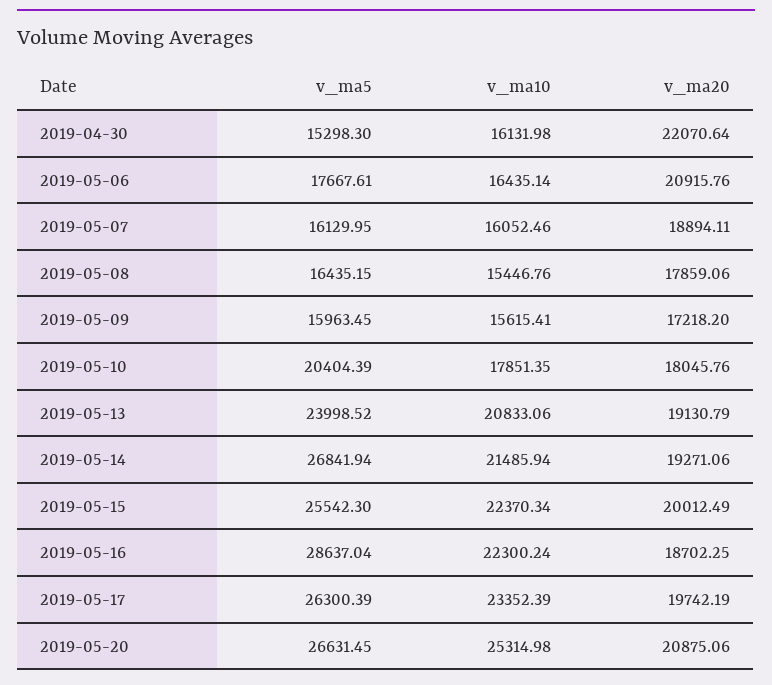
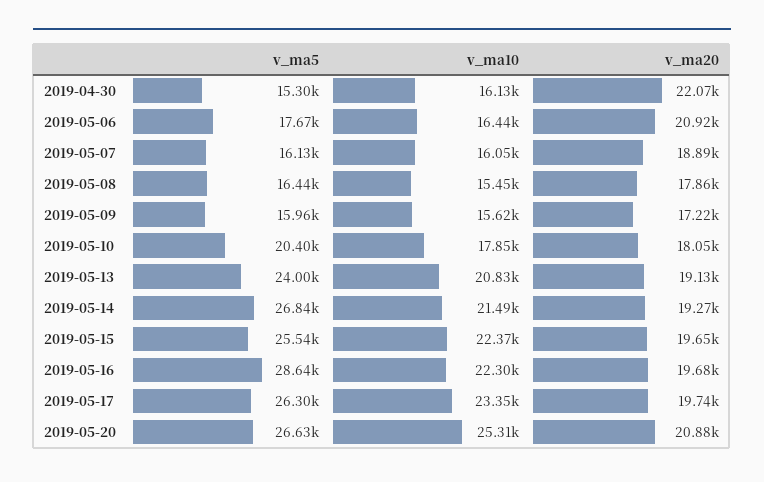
  {
    "v_ma5": {
      "2019-04-30": 15298.3,
      "2019-05-06": 17667.61,
      "2019-05-07": 16129.95,
      "2019-05-08": 16435.15,
      "2019-05-09": 15963.45,
      "2019-05-10": 20404.39,
      "2019-05-13": 23998.52,
      "2019-05-14": 26841.94,
      "2019-05-15": 25542.3,
      "2019-05-16": 28637.04,
      "2019-05-17": 26300.39,
      "2019-05-20": 26631.45
    },
    "v_ma10": {
      "2019-04-30": 16131.98,
      "2019-05-06": 16435.14,
      "2019-05-07": 16052.46,
      "2019-05-08": 15446.76,
      "2019-05-09": 15615.41,
      "2019-05-10": 17851.35,
      "2019-05-13": 20833.06,
      "2019-05-14": 21485.94,
      "2019-05-15": 22370.34,
      "2019-05-16": 22300.24,
      "2019-05-17": 23352.39,
      "2019-05-20": 25314.98
    },
    "v_ma20": {
      "2019-04-30": 22070.64,
      "2019-05-06": 20915.76,
      "2019-05-07": 18894.11,
      "2019-05-08": 17859.06,
      "2019-05-09": 17218.2,
      "2019-05-10": 18045.76,
      "2019-05-13": 19130.79,
      "2019-05-14": 19271.06,
-     "2019-05-15": 20012.49,
+     "2019-05-15": 19650,
-     "2019-05-16": 18702.25,
+     "2019-05-16": 19680,
      "2019-05-17": 19742.19,
      "2019-05-20": 20875.06
    }
  }

